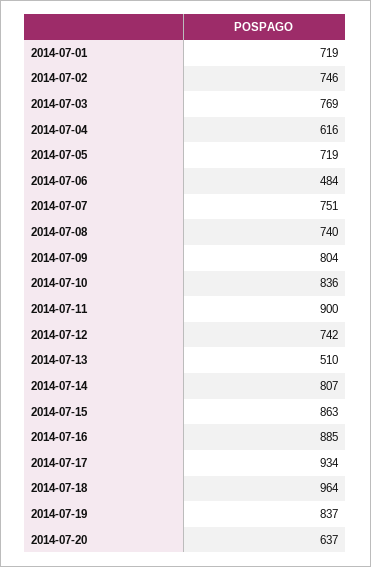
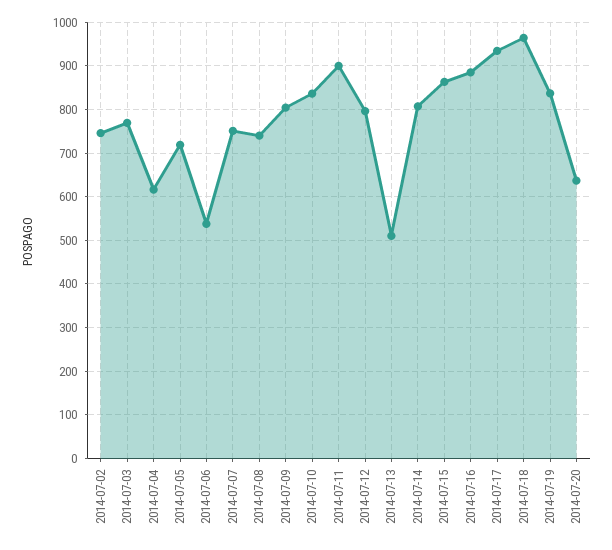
  {
-   "2014-07-01": 719,
    "2014-07-02": 746,
    "2014-07-03": 769,
    "2014-07-04": 616,
    "2014-07-05": 719,
-   "2014-07-06": 484,
+   "2014-07-06": 540,
    "2014-07-07": 751,
    "2014-07-08": 740,
    "2014-07-09": 804,
    "2014-07-10": 836,
    "2014-07-11": 900,
-   "2014-07-12": 742,
+   "2014-07-12": 800,
    "2014-07-13": 510,
    "2014-07-14": 807,
    "2014-07-15": 863,
    "2014-07-16": 885,
    "2014-07-17": 934,
    "2014-07-18": 964,
    "2014-07-19": 837,
    "2014-07-20": 637
  }

